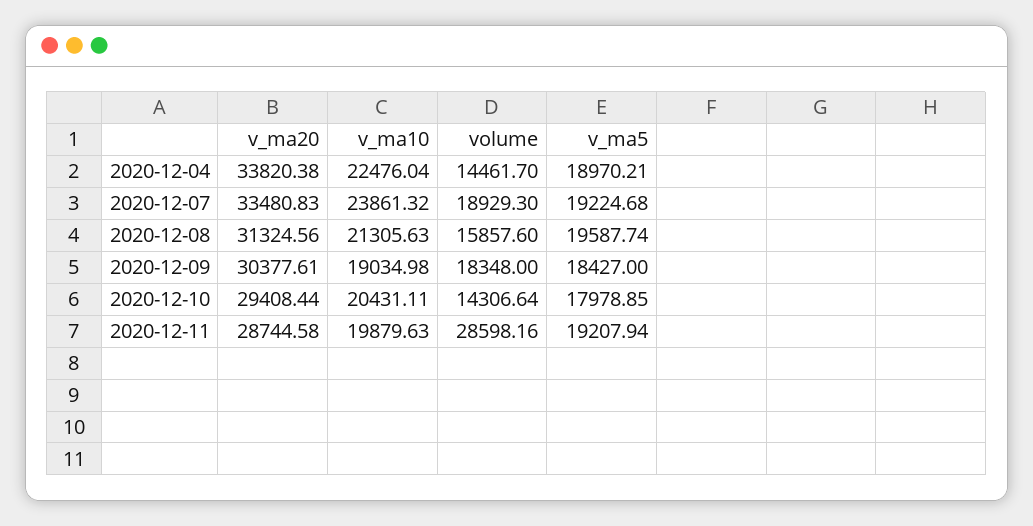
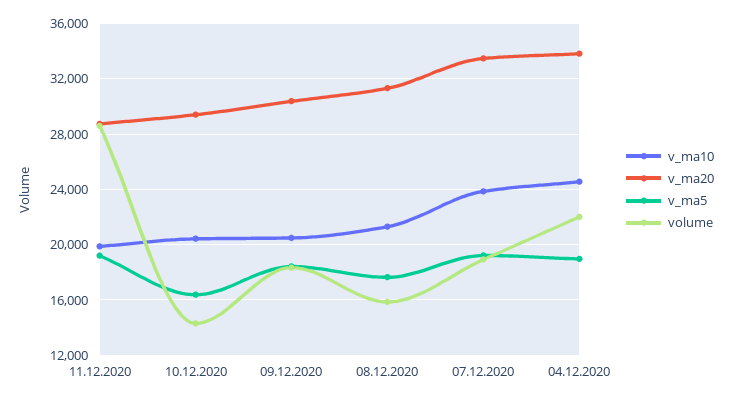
  {
    "v_ma20": {
      "2020-12-04": 33820.38,
      "2020-12-07": 33480.83,
      "2020-12-08": 31324.56,
      "2020-12-09": 30377.61,
      "2020-12-10": 29408.44,
      "2020-12-11": 28744.58
    },
    "v_ma10": {
-     "2020-12-04": 22476.04,
+     "2020-12-04": 24500,
      "2020-12-07": 23861.32,
      "2020-12-08": 21305.63,
-     "2020-12-09": 19034.98,
+     "2020-12-09": 20500,
      "2020-12-10": 20431.11,
      "2020-12-11": 19879.63
    },
    "volume": {
-     "2020-12-04": 14461.7,
+     "2020-12-04": 22000,
      "2020-12-07": 18929.3,
      "2020-12-08": 15857.6,
      "2020-12-09": 18348,
      "2020-12-10": 14306.64,
      "2020-12-11": 28598.16
    },
    "v_ma5": {
      "2020-12-04": 18970.21,
      "2020-12-07": 19224.68,
-     "2020-12-08": 19587.74,
+     "2020-12-08": 17500,
      "2020-12-09": 18427,
-     "2020-12-10": 17978.85,
+     "2020-12-10": 16500,
      "2020-12-11": 19207.94
    }
  }

